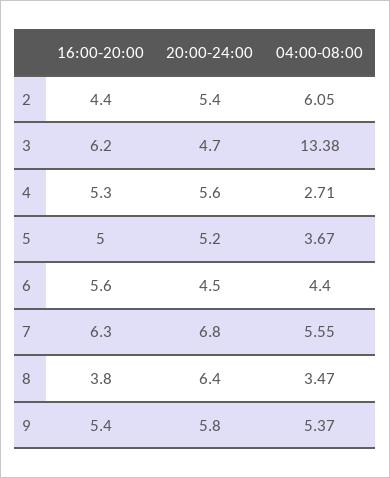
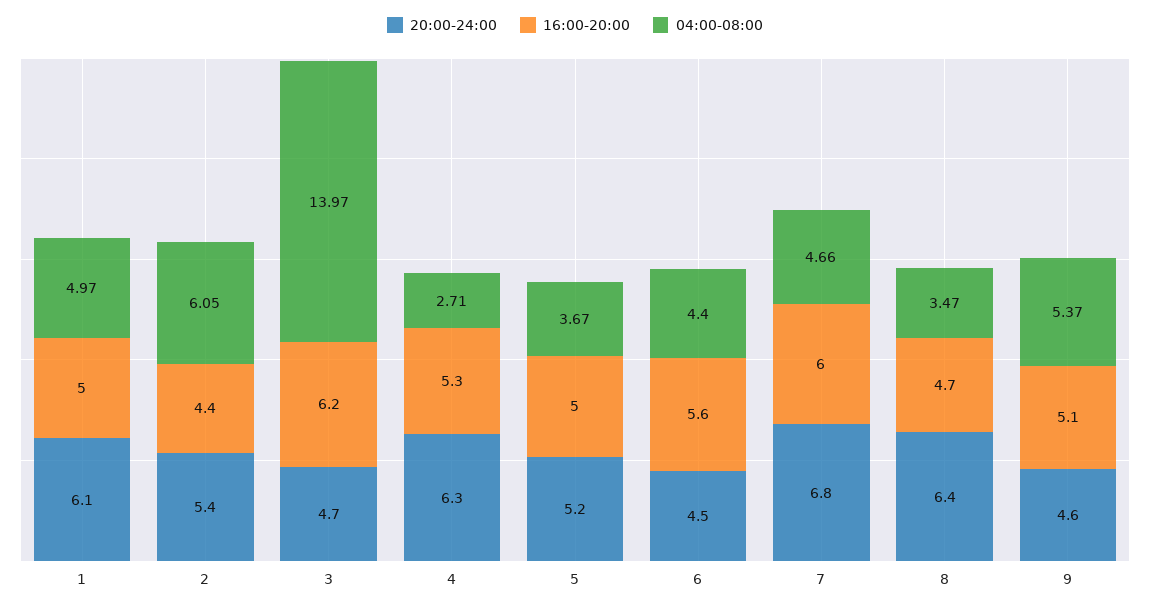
  {
    "16:00-20:00": {
      "2": 4.4,
      "3": 6.2,
      "4": 5.3,
      "5": 5,
      "6": 5.6,
-     "7": 6.3,
+     "7": 6,
-     "8": 3.8,
+     "8": 4.7,
-     "9": 5.4
+     "9": 5.1,
+     "1": 5
    },
    "20:00-24:00": {
      "2": 5.4,
      "3": 4.7,
-     "4": 5.6,
+     "4": 6.3,
      "5": 5.2,
      "6": 4.5,
      "7": 6.8,
      "8": 6.4,
-     "9": 5.8
+     "9": 4.6,
+     "1": 6.1
    },
    "04:00-08:00": {
      "2": 6.05,
-     "3": 13.38,
+     "3": 13.97,
      "4": 2.71,
      "5": 3.67,
      "6": 4.4,
-     "7": 5.55,
+     "7": 4.66,
      "8": 3.47,
-     "9": 5.37
+     "9": 5.37,
+     "1": 4.97
    }
  }

